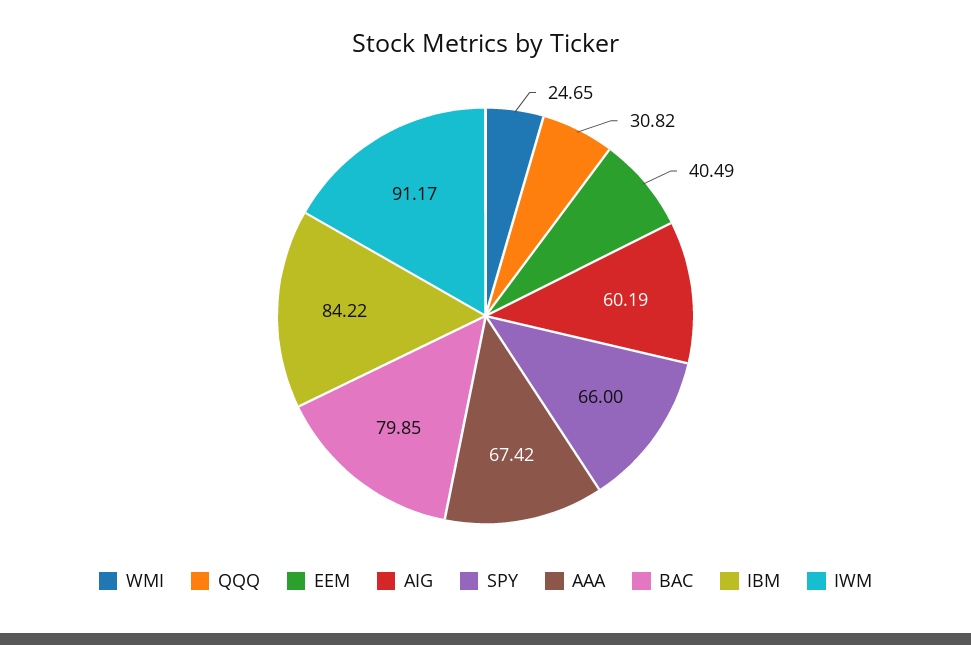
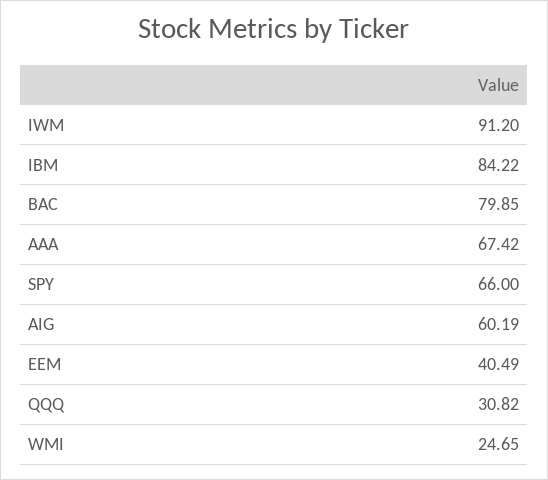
  {
    "WMI": 24.65,
    "QQQ": 30.82,
    "EEM": 40.49,
    "AIG": 60.19,
    "SPY": 66,
    "AAA": 67.42,
    "BAC": 79.85,
    "IBM": 84.22,
-   "IWM": 91.17
+   "IWM": 91.2
  }

